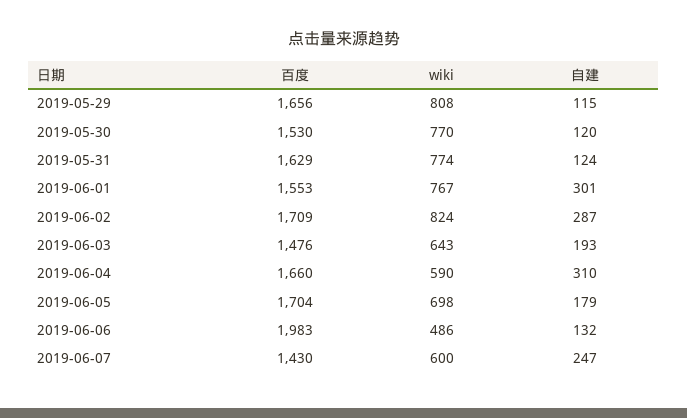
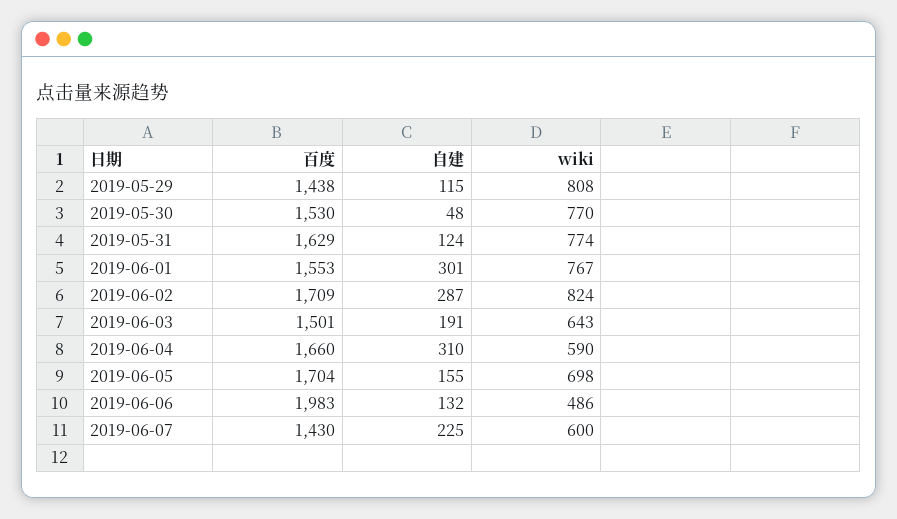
  {
    "百度": {
-     "2019-05-29": 1656,
+     "2019-05-29": 1438,
      "2019-05-30": 1530,
      "2019-05-31": 1629,
      "2019-06-01": 1553,
      "2019-06-02": 1709,
-     "2019-06-03": 1476,
+     "2019-06-03": 1501,
      "2019-06-04": 1660,
      "2019-06-05": 1704,
      "2019-06-06": 1983,
      "2019-06-07": 1430
    },
    "wiki": {
      "2019-05-29": 808,
      "2019-05-30": 770,
      "2019-05-31": 774,
      "2019-06-01": 767,
      "2019-06-02": 824,
      "2019-06-03": 643,
      "2019-06-04": 590,
      "2019-06-05": 698,
      "2019-06-06": 486,
      "2019-06-07": 600
    },
    "自建": {
      "2019-05-29": 115,
-     "2019-05-30": 120,
+     "2019-05-30": 48,
      "2019-05-31": 124,
      "2019-06-01": 301,
      "2019-06-02": 287,
-     "2019-06-03": 193,
+     "2019-06-03": 191,
      "2019-06-04": 310,
-     "2019-06-05": 179,
+     "2019-06-05": 155,
      "2019-06-06": 132,
-     "2019-06-07": 247
+     "2019-06-07": 225
    }
  }

